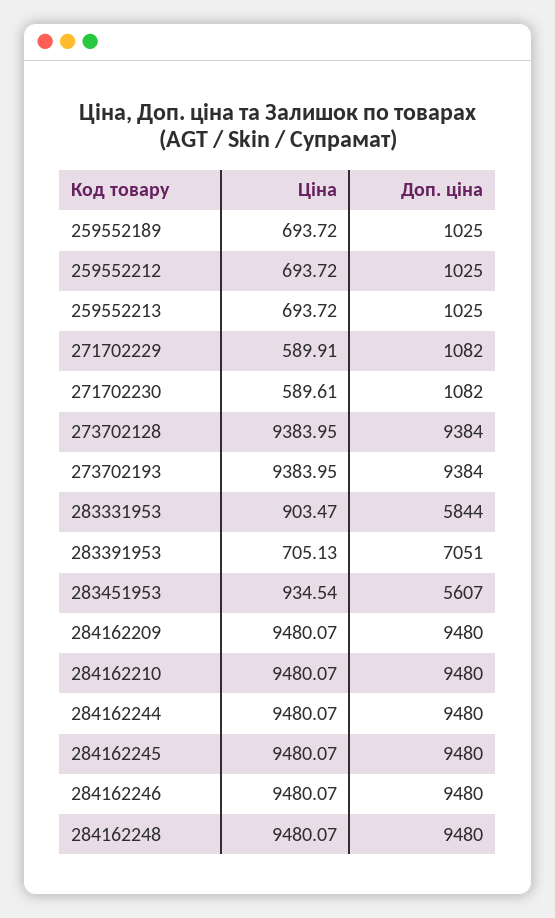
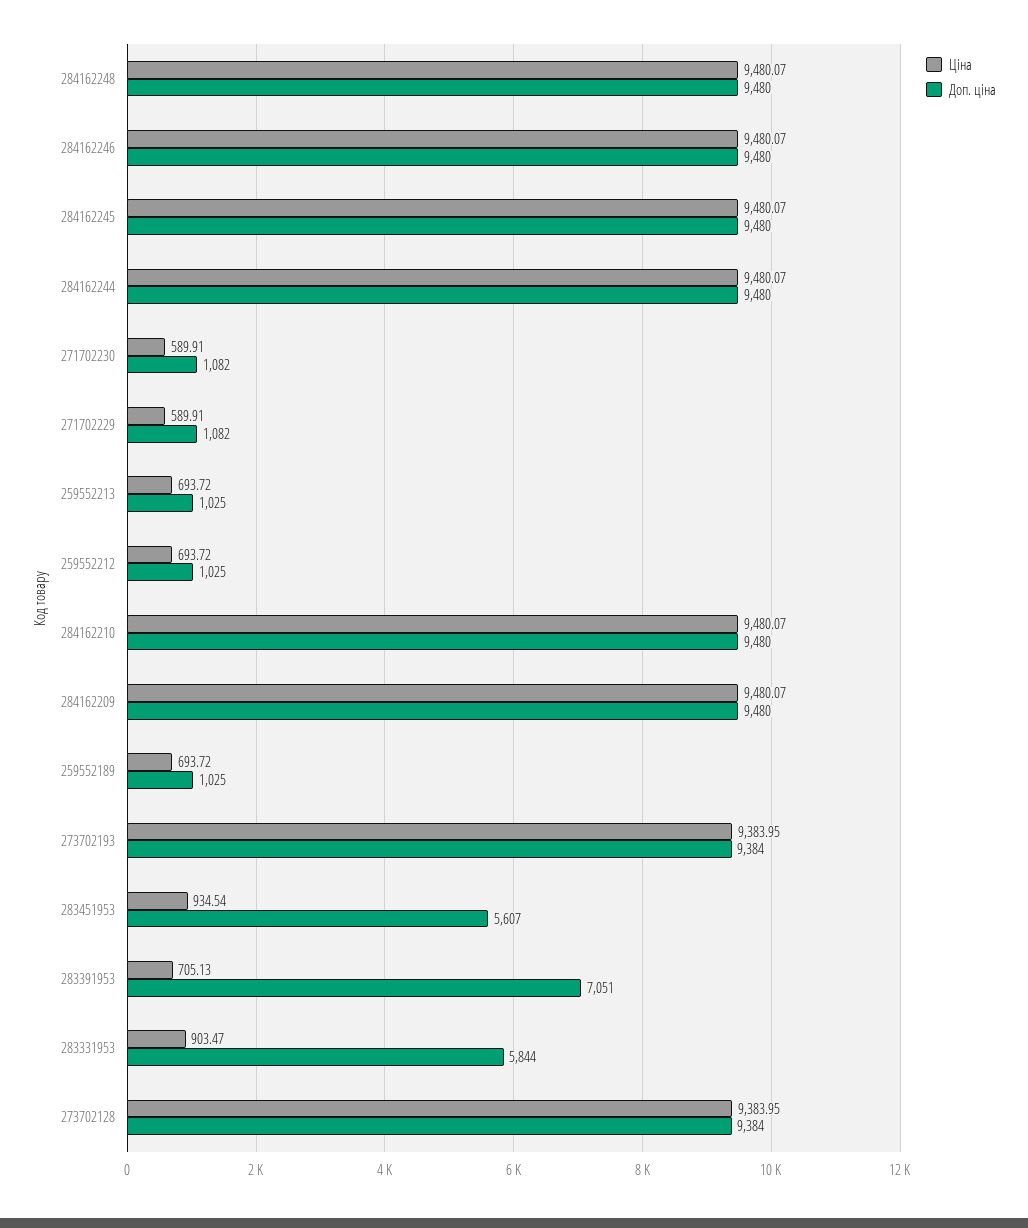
  {
    "Ціна": {
      "259552189": 693.72,
      "259552212": 693.72,
      "259552213": 693.72,
      "271702229": 589.91,
-     "271702230": 589.61,
+     "271702230": 589.91,
      "273702128": 9383.95,
      "273702193": 9383.95,
      "283331953": 903.47,
      "283391953": 705.13,
      "283451953": 934.54,
      "284162209": 9480.07,
      "284162210": 9480.07,
      "284162244": 9480.07,
      "284162245": 9480.07,
      "284162246": 9480.07,
      "284162248": 9480.07
    },
    "Доп. ціна": {
      "259552189": 1025,
      "259552212": 1025,
      "259552213": 1025,
      "271702229": 1082,
      "271702230": 1082,
      "273702128": 9384,
      "273702193": 9384,
      "283331953": 5844,
      "283391953": 7051,
      "283451953": 5607,
      "284162209": 9480,
      "284162210": 9480,
      "284162244": 9480,
      "284162245": 9480,
      "284162246": 9480,
      "284162248": 9480
    }
  }

